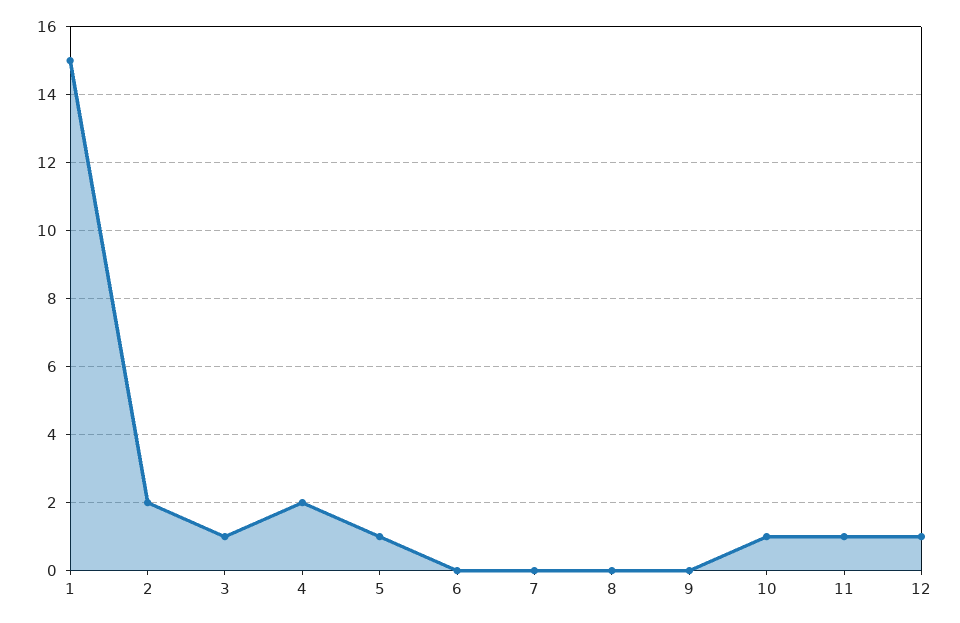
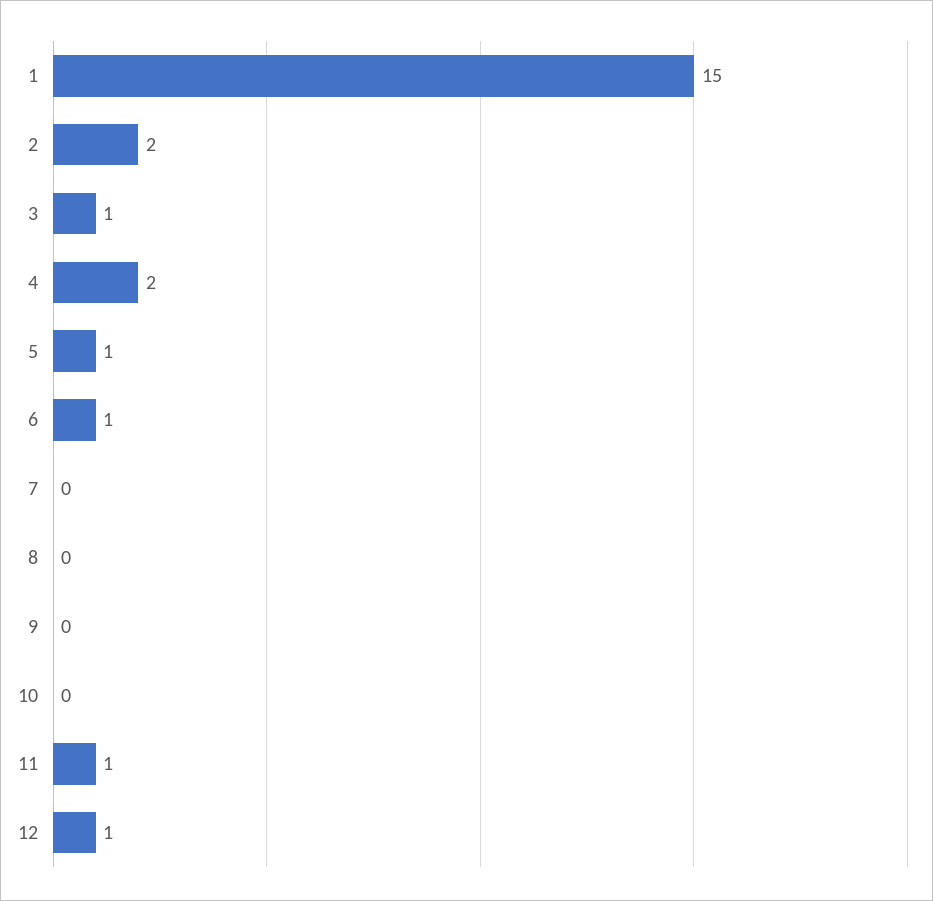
  {
    "1": 15,
    "2": 2,
    "3": 1,
    "4": 2,
    "5": 1,
-   "6": 0,
+   "6": 1,
    "7": 0,
    "8": 0,
    "9": 0,
-   "10": 1,
+   "10": 0,
    "11": 1,
    "12": 1
  }

